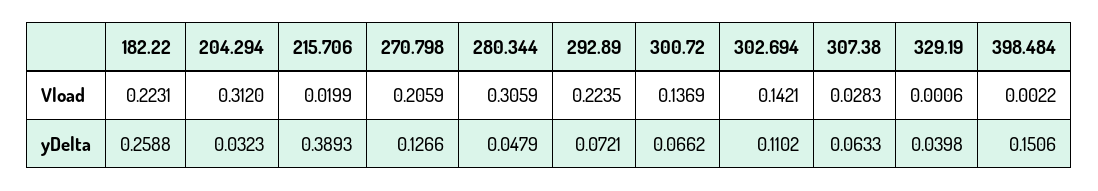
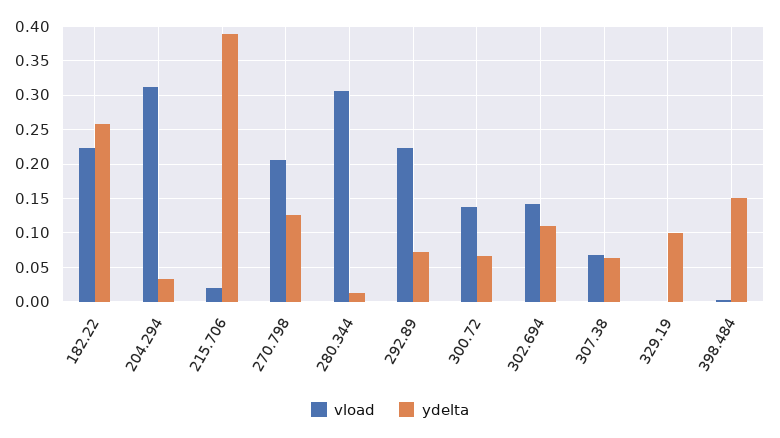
  {
    "Vload": {
      "182.22": 0.2231,
      "204.294": 0.312,
      "215.706": 0.0199,
      "270.798": 0.2059,
      "280.344": 0.3059,
      "292.89": 0.2235,
      "300.72": 0.1369,
      "302.694": 0.1421,
-     "307.38": 0.0283,
+     "307.38": 0.07,
      "329.19": 0.0006,
      "398.484": 0.0022
    },
    "yDelta": {
      "182.22": 0.2588,
      "204.294": 0.0323,
      "215.706": 0.3893,
      "270.798": 0.1266,
-     "280.344": 0.0479,
+     "280.344": 0.01,
      "292.89": 0.0721,
      "300.72": 0.0662,
      "302.694": 0.1102,
      "307.38": 0.0633,
-     "329.19": 0.0398,
+     "329.19": 0.1,
      "398.484": 0.1506
    }
  }

